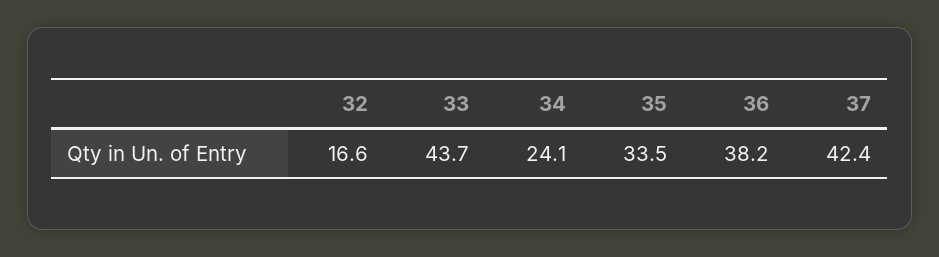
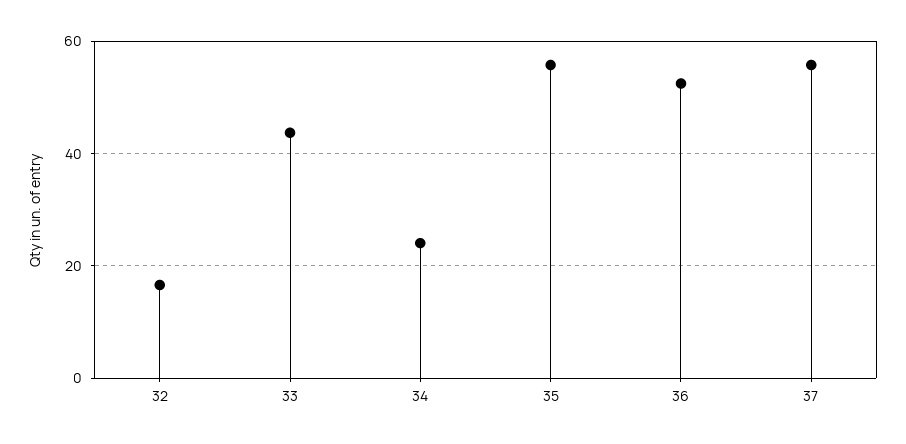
  {
    "32": 16.6,
    "33": 43.7,
    "34": 24.1,
-   "35": 33.5,
+   "35": 56,
-   "36": 38.2,
+   "36": 52,
-   "37": 42.4
+   "37": 56
  }

